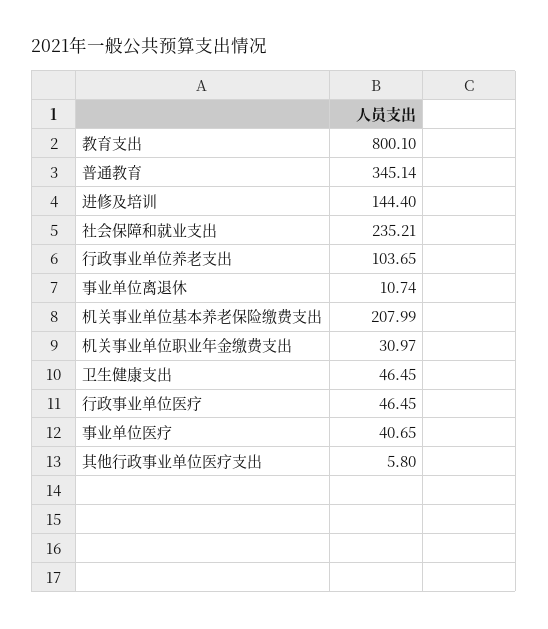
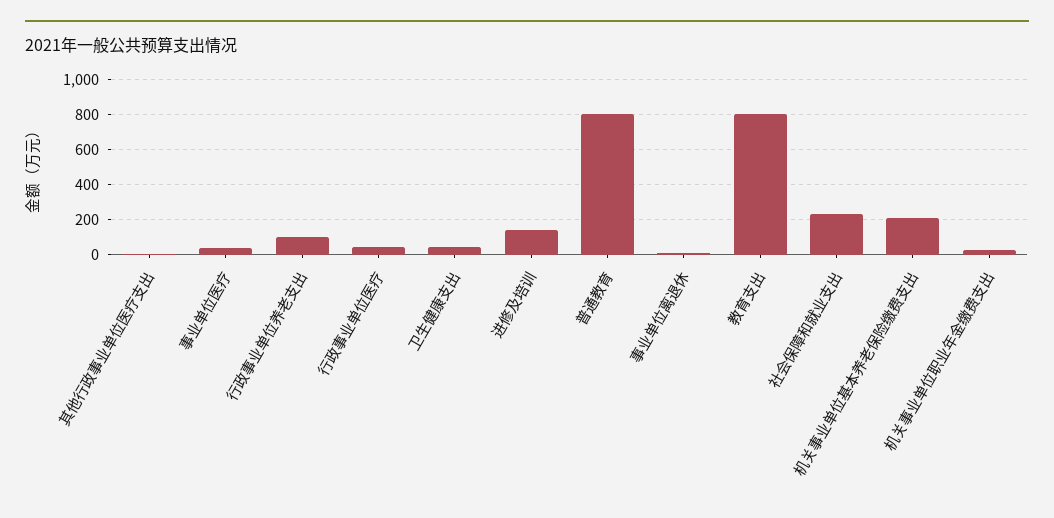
  {
    "教育支出": 800.1,
-   "普通教育": 345.14,
+   "普通教育": 800,
    "进修及培训": 144.4,
    "社会保障和就业支出": 235.21,
    "行政事业单位养老支出": 103.65,
    "事业单位离退休": 10.74,
    "机关事业单位基本养老保险缴费支出": 207.99,
    "机关事业单位职业年金缴费支出": 30.97,
    "卫生健康支出": 46.45,
    "行政事业单位医疗": 46.45,
    "事业单位医疗": 40.65,
    "其他行政事业单位医疗支出": 5.8
  }

